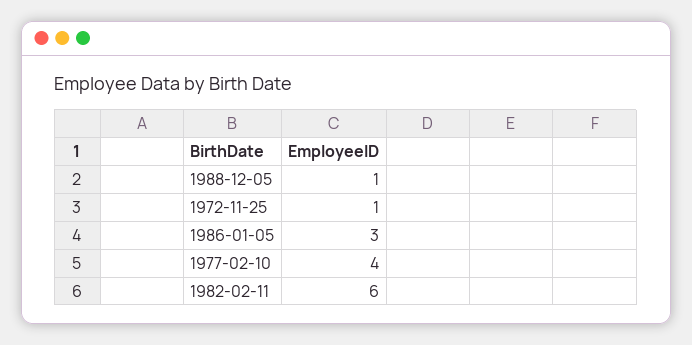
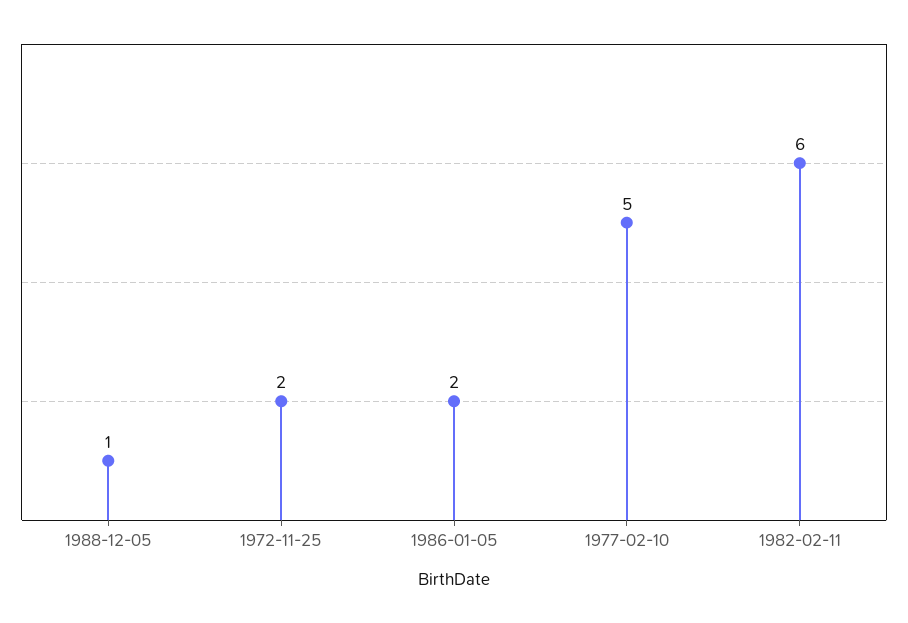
  {
    "1988-12-05": 1,
-   "1972-11-25": 1,
+   "1972-11-25": 2,
-   "1986-01-05": 3,
+   "1986-01-05": 2,
-   "1977-02-10": 4,
+   "1977-02-10": 5,
    "1982-02-11": 6
  }

